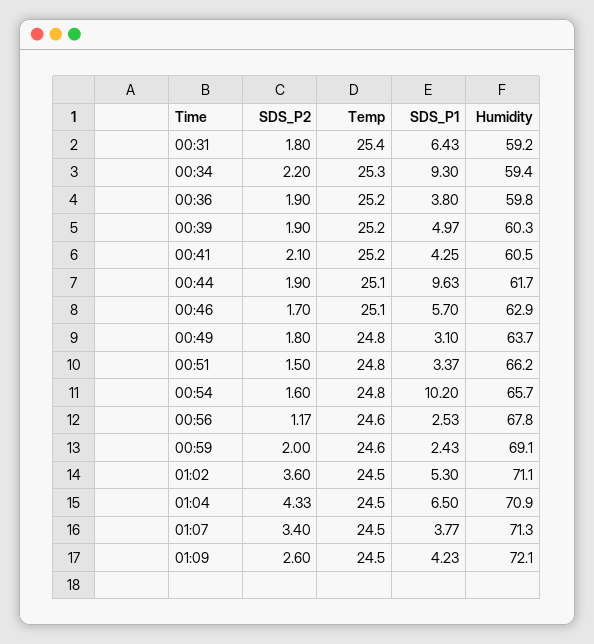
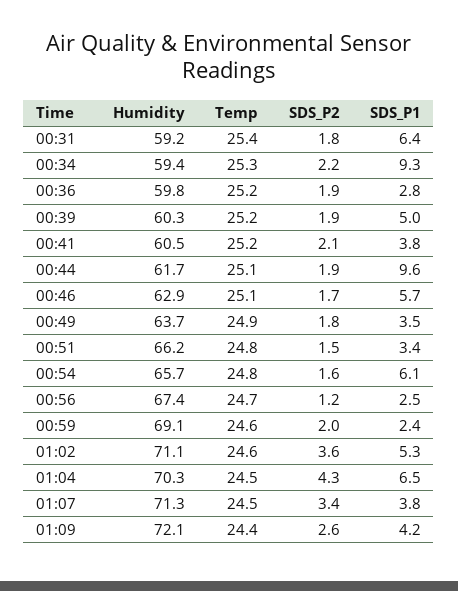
  {
    "SDS_P2": {
      "00:31": 1.8,
      "00:34": 2.2,
      "00:36": 1.9,
      "00:39": 1.9,
      "00:41": 2.1,
      "00:44": 1.9,
      "00:46": 1.7,
      "00:49": 1.8,
      "00:51": 1.5,
      "00:54": 1.6,
      "00:56": 1.17,
      "00:59": 2,
      "01:02": 3.6,
      "01:04": 4.33,
      "01:07": 3.4,
      "01:09": 2.6
    },
    "Temp": {
      "00:31": 25.4,
      "00:34": 25.3,
      "00:36": 25.2,
      "00:39": 25.2,
      "00:41": 25.2,
      "00:44": 25.1,
      "00:46": 25.1,
-     "00:49": 24.8,
+     "00:49": 24.9,
      "00:51": 24.8,
      "00:54": 24.8,
-     "00:56": 24.6,
+     "00:56": 24.7,
      "00:59": 24.6,
-     "01:02": 24.5,
+     "01:02": 24.6,
      "01:04": 24.5,
      "01:07": 24.5,
-     "01:09": 24.5
+     "01:09": 24.4
    },
    "SDS_P1": {
      "00:31": 6.43,
      "00:34": 9.3,
-     "00:36": 3.8,
+     "00:36": 2.8,
      "00:39": 4.97,
-     "00:41": 4.25,
+     "00:41": 3.8,
      "00:44": 9.63,
      "00:46": 5.7,
-     "00:49": 3.1,
+     "00:49": 3.5,
      "00:51": 3.37,
-     "00:54": 10.2,
+     "00:54": 6.1,
      "00:56": 2.53,
      "00:59": 2.43,
      "01:02": 5.3,
      "01:04": 6.5,
      "01:07": 3.77,
      "01:09": 4.23
    },
    "Humidity": {
      "00:31": 59.2,
      "00:34": 59.4,
      "00:36": 59.8,
      "00:39": 60.3,
      "00:41": 60.5,
      "00:44": 61.7,
      "00:46": 62.9,
      "00:49": 63.7,
      "00:51": 66.2,
      "00:54": 65.7,
-     "00:56": 67.8,
+     "00:56": 67.4,
      "00:59": 69.1,
      "01:02": 71.1,
-     "01:04": 70.9,
+     "01:04": 70.3,
      "01:07": 71.3,
      "01:09": 72.1
    }
  }

